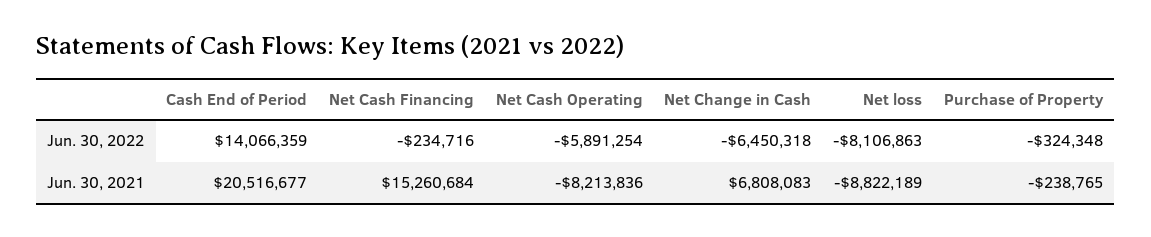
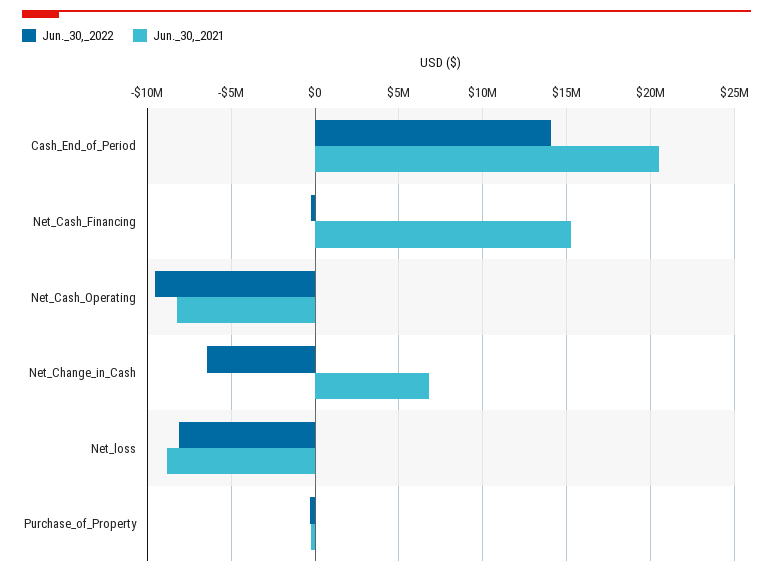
  {
    "Jun. 30, 2022": {
      "Cash End of Period": 14066359,
      "Net Cash Financing": -234716,
-     "Net Cash Operating": -5891254,
+     "Net Cash Operating": -9500000,
      "Net Change in Cash": -6450318,
      "Net loss": -8106863,
      "Purchase of Property": -324348
    },
    "Jun. 30, 2021": {
      "Cash End of Period": 20516677,
      "Net Cash Financing": 15260684,
      "Net Cash Operating": -8213836,
      "Net Change in Cash": 6808083,
      "Net loss": -8822189,
      "Purchase of Property": -238765
    }
  }

